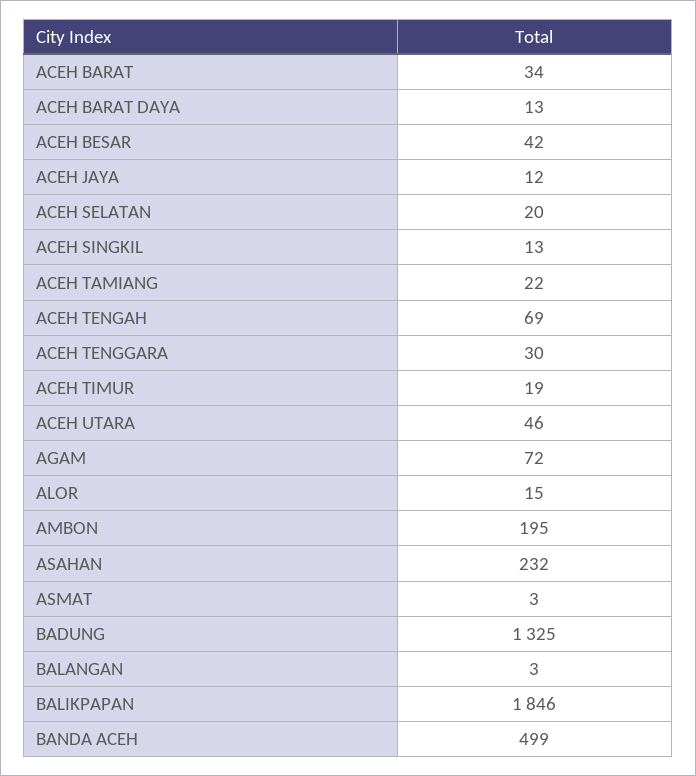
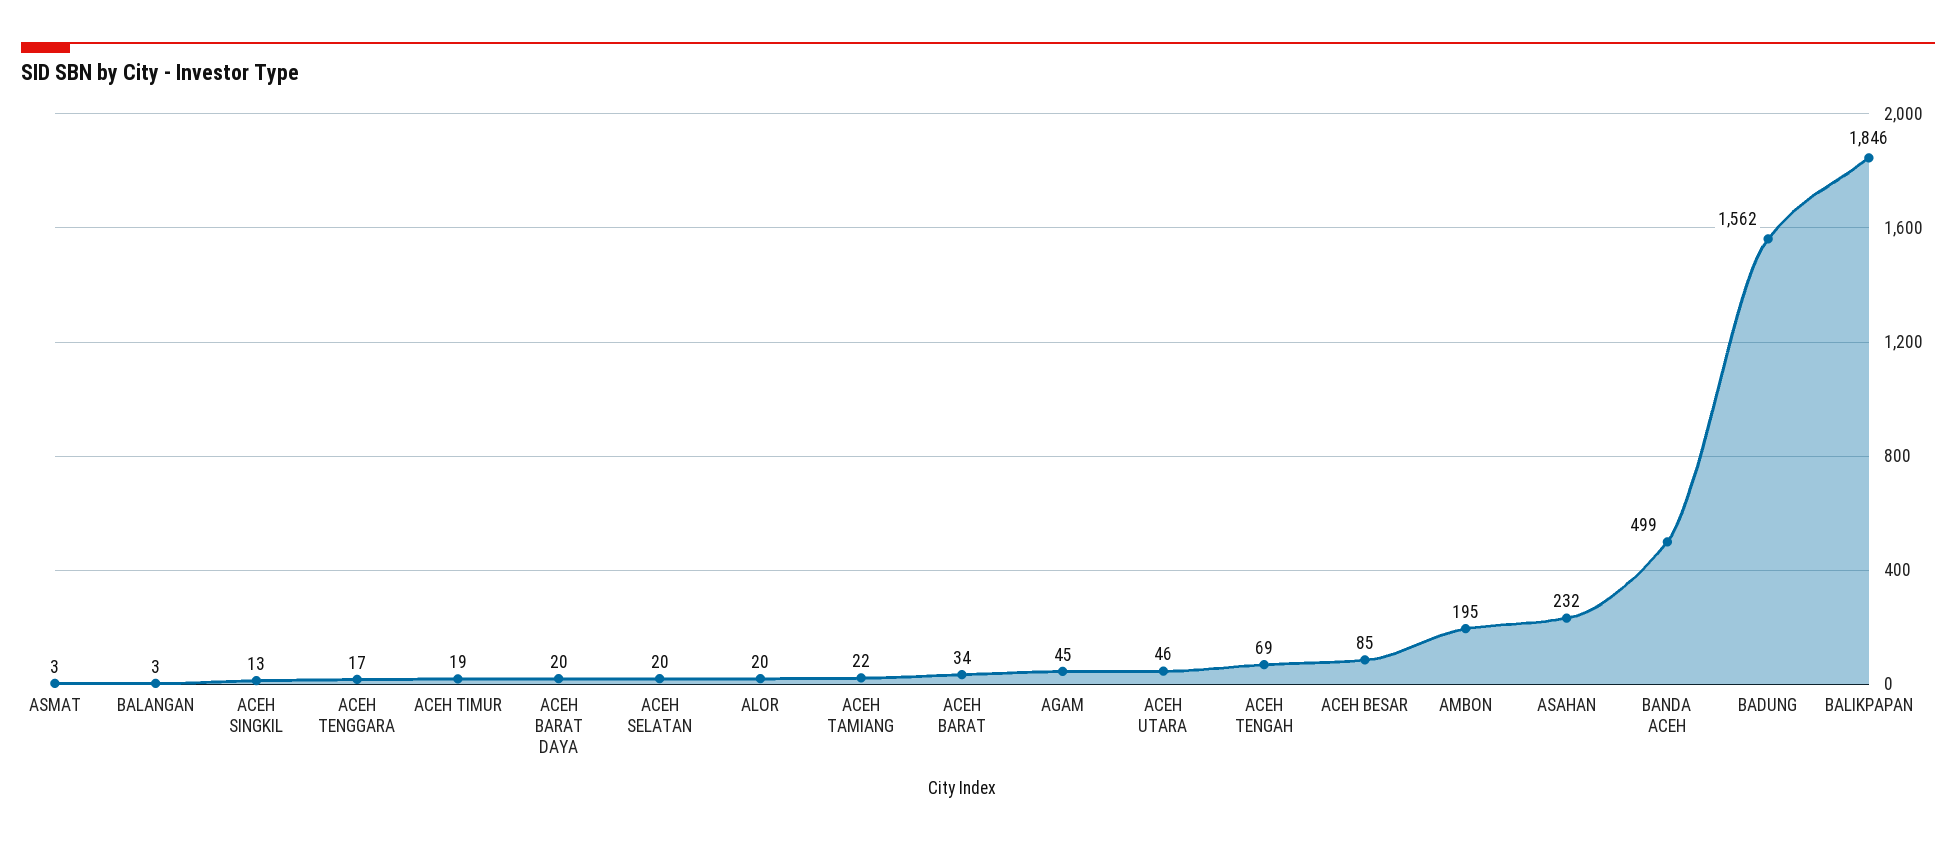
  {
    "ACEH BARAT": 34,
-   "ACEH BARAT DAYA": 13,
+   "ACEH BARAT DAYA": 20,
-   "ACEH BESAR": 42,
+   "ACEH BESAR": 85,
-   "ACEH JAYA": 12,
    "ACEH SELATAN": 20,
    "ACEH SINGKIL": 13,
    "ACEH TAMIANG": 22,
    "ACEH TENGAH": 69,
-   "ACEH TENGGARA": 30,
+   "ACEH TENGGARA": 17,
    "ACEH TIMUR": 19,
    "ACEH UTARA": 46,
-   "AGAM": 72,
+   "AGAM": 45,
-   "ALOR": 15,
+   "ALOR": 20,
    "AMBON": 195,
    "ASAHAN": 232,
    "ASMAT": 3,
-   "BADUNG": 1325,
+   "BADUNG": 1562,
    "BALANGAN": 3,
    "BALIKPAPAN": 1846,
    "BANDA ACEH": 499
  }

